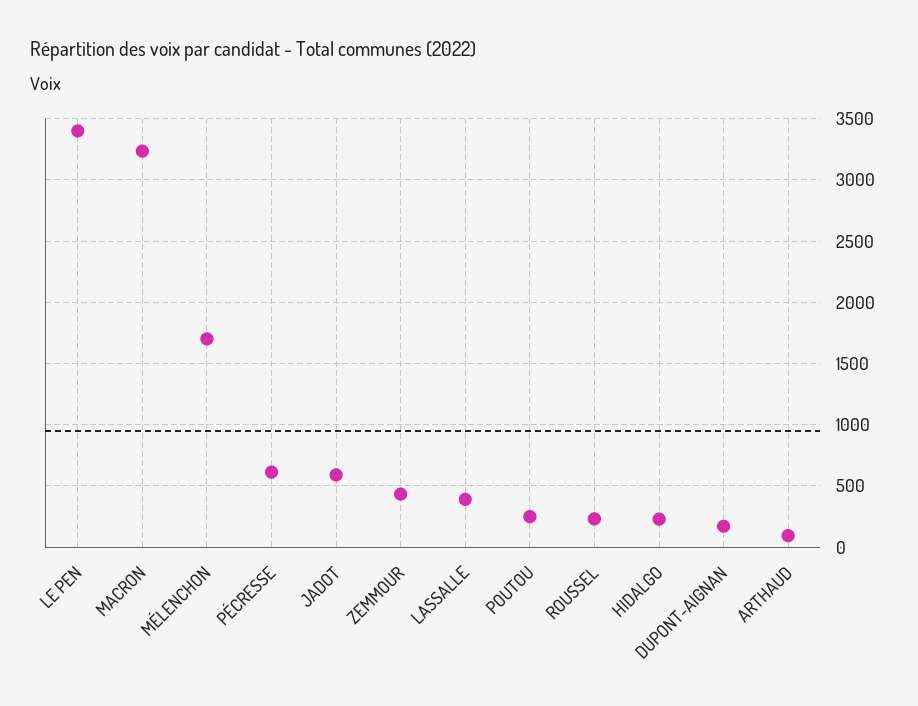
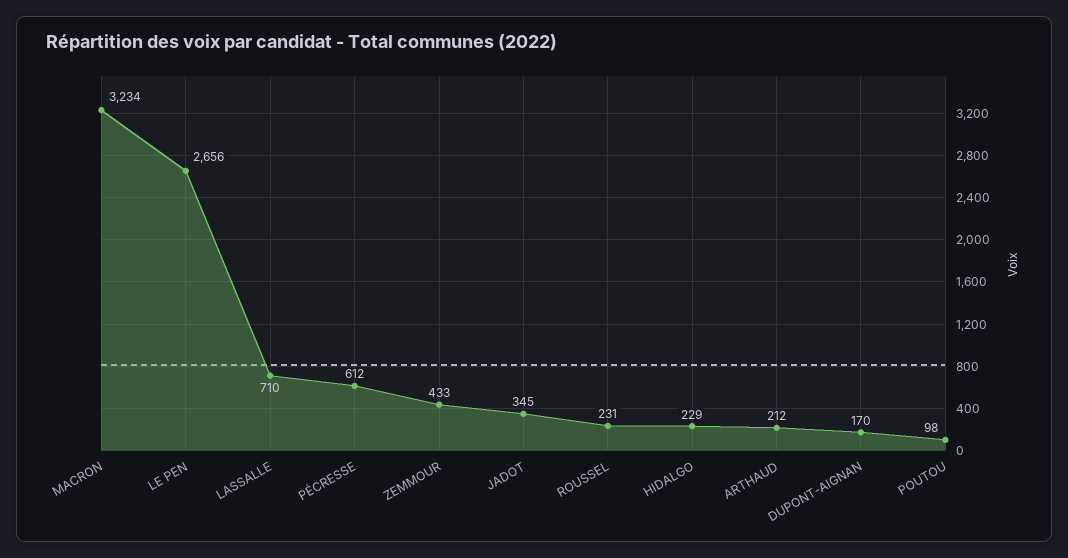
  {
-   "LE PEN": 3400,
+   "LE PEN": 2656,
    "MACRON": 3234,
-   "MÉLENCHON": 1700,
    "PÉCRESSE": 612,
-   "JADOT": 600,
+   "JADOT": 345,
    "ZEMMOUR": 433,
-   "LASSALLE": 400,
+   "LASSALLE": 710,
-   "POUTOU": 250,
+   "POUTOU": 98,
    "ROUSSEL": 231,
    "HIDALGO": 229,
    "DUPONT-AIGNAN": 170,
-   "ARTHAUD": 100
+   "ARTHAUD": 212
  }

